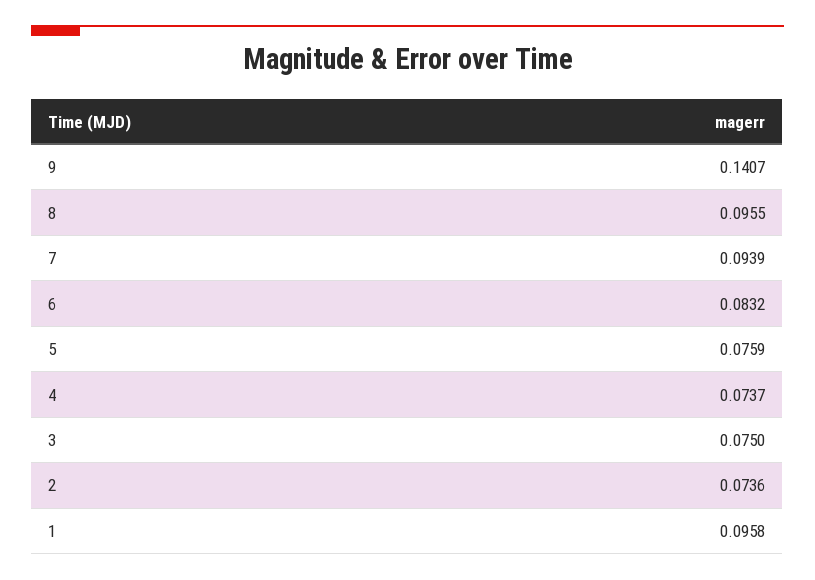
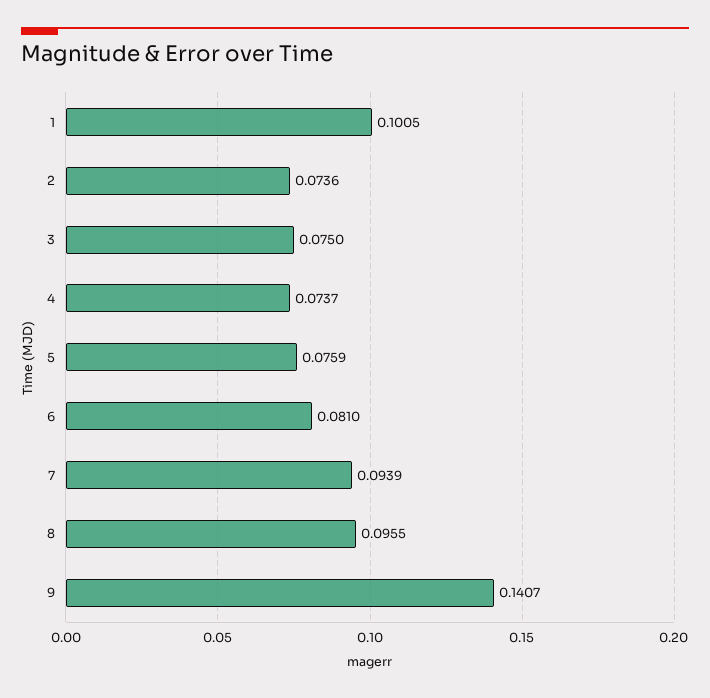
  {
    "9": 0.1407,
    "8": 0.0955,
    "7": 0.0939,
-   "6": 0.0832,
+   "6": 0.081,
    "5": 0.0759,
    "4": 0.0737,
    "3": 0.075,
    "2": 0.0736,
-   "1": 0.0958
+   "1": 0.1005
  }

